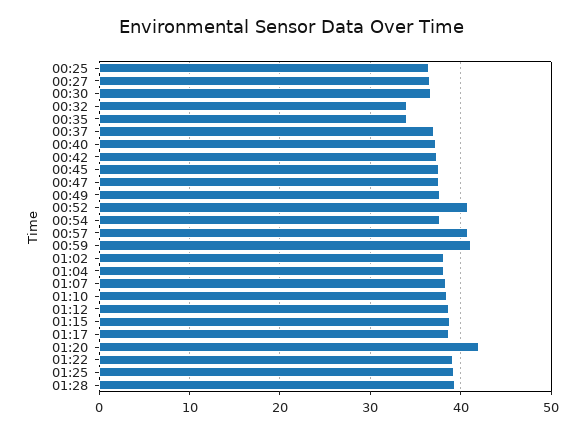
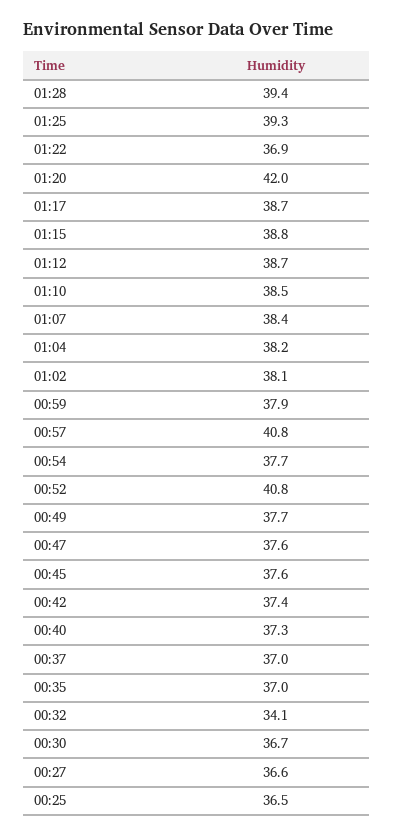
  {
    "00:25": 36.5,
    "00:27": 36.6,
    "00:30": 36.7,
    "00:32": 34.1,
-   "00:35": 34,
+   "00:35": 37,
    "00:37": 37,
    "00:40": 37.3,
    "00:42": 37.4,
    "00:45": 37.6,
    "00:47": 37.6,
    "00:49": 37.7,
    "00:52": 40.8,
    "00:54": 37.7,
    "00:57": 40.8,
-   "00:59": 41,
+   "00:59": 37.9,
    "01:02": 38.1,
    "01:04": 38.2,
    "01:07": 38.4,
    "01:10": 38.5,
    "01:12": 38.7,
    "01:15": 38.8,
    "01:17": 38.7,
    "01:20": 42,
-   "01:22": 39,
+   "01:22": 36.9,
    "01:25": 39.3,
    "01:28": 39.4
  }

